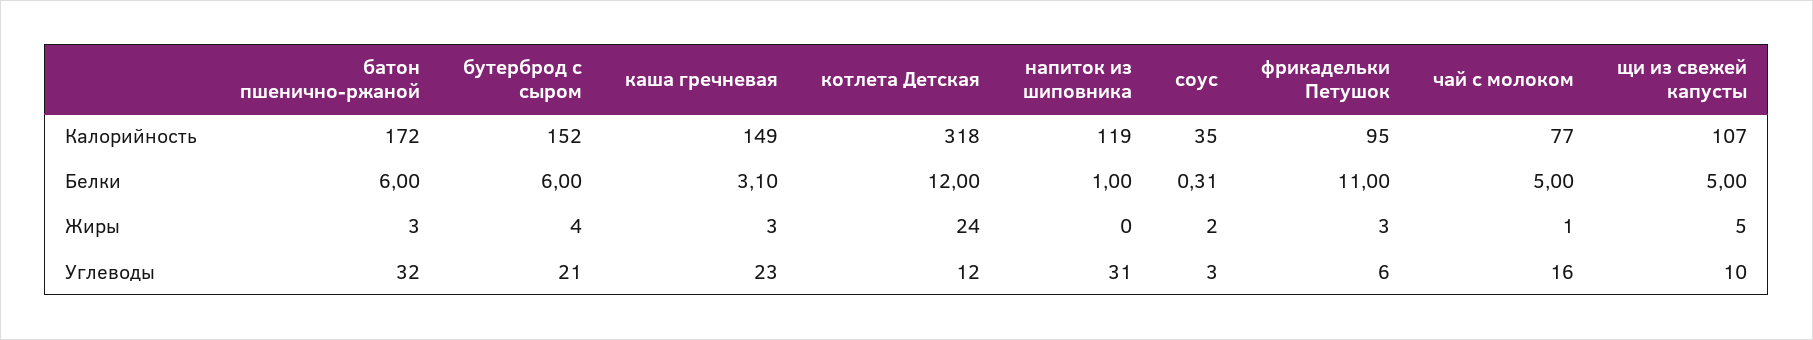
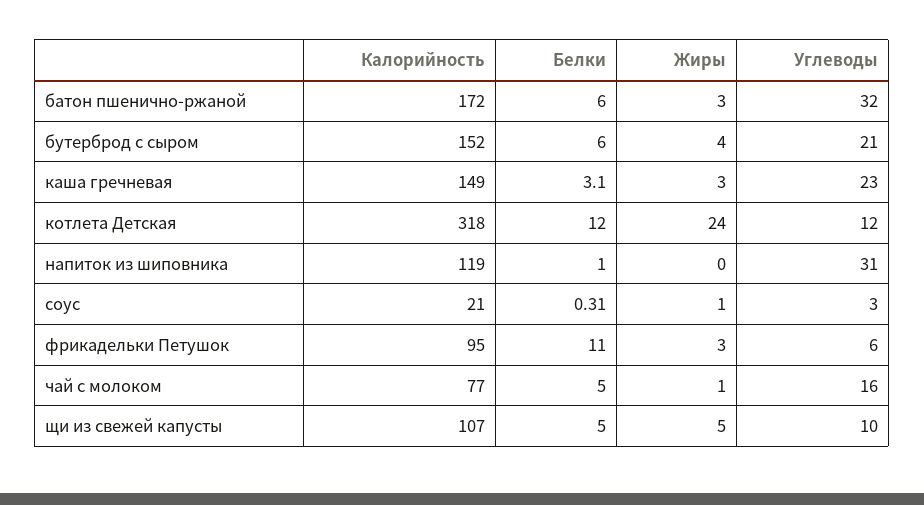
  {
    "батон пшенично-ржаной": {
      "Калорийность": 172,
      "Белки": 6,
      "Жиры": 3,
      "Углеводы": 32
    },
    "бутерброд с сыром": {
      "Калорийность": 152,
      "Белки": 6,
      "Жиры": 4,
      "Углеводы": 21
    },
    "каша гречневая": {
      "Калорийность": 149,
      "Белки": 3.1,
      "Жиры": 3,
      "Углеводы": 23
    },
    "котлета Детская": {
      "Калорийность": 318,
      "Белки": 12,
      "Жиры": 24,
      "Углеводы": 12
    },
    "напиток из шиповника": {
      "Калорийность": 119,
      "Белки": 1,
      "Жиры": 0,
      "Углеводы": 31
    },
    "соус": {
-     "Калорийность": 35,
+     "Калорийность": 21,
      "Белки": 0.31,
-     "Жиры": 2,
+     "Жиры": 1,
      "Углеводы": 3
    },
    "фрикадельки Петушок": {
      "Калорийность": 95,
      "Белки": 11,
      "Жиры": 3,
      "Углеводы": 6
    },
    "чай с молоком": {
      "Калорийность": 77,
      "Белки": 5,
      "Жиры": 1,
      "Углеводы": 16
    },
    "щи из свежей капусты": {
      "Калорийность": 107,
      "Белки": 5,
      "Жиры": 5,
      "Углеводы": 10
    }
  }

